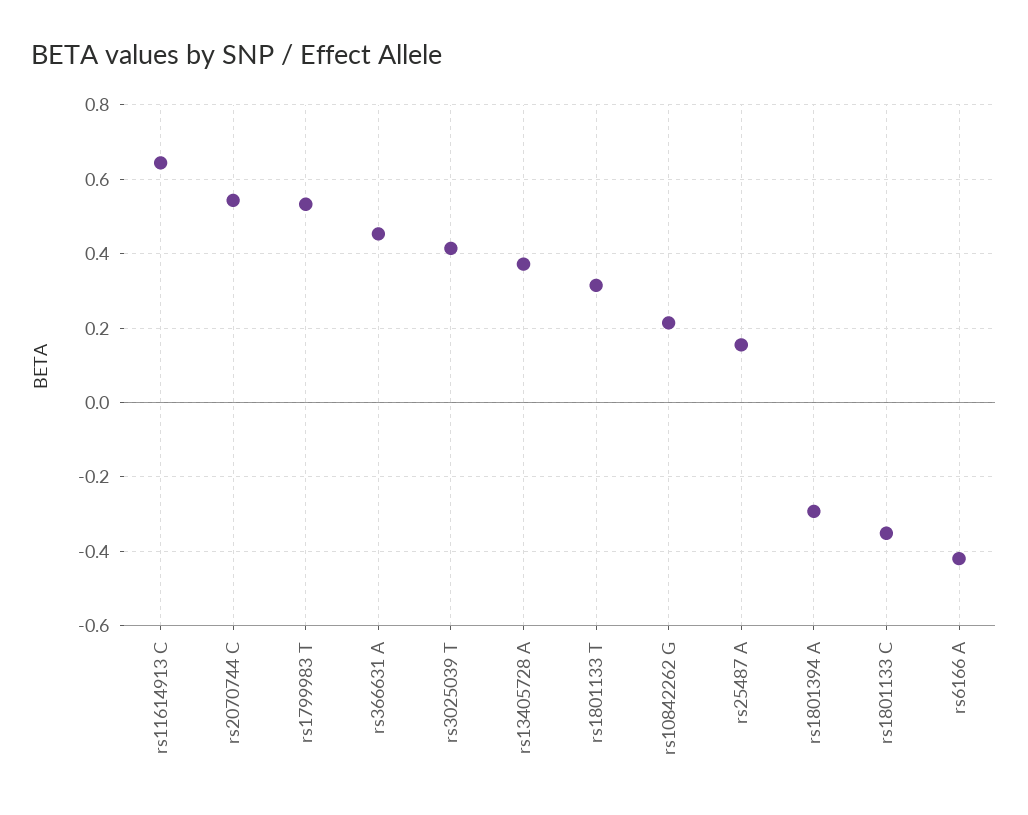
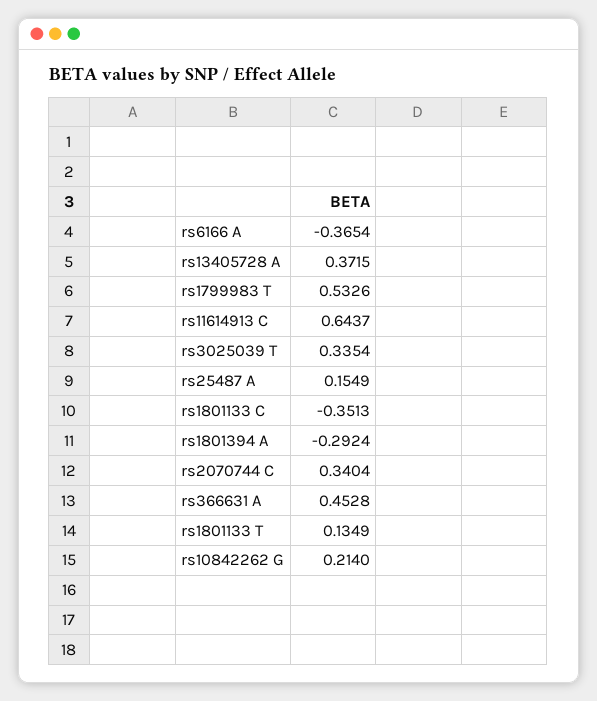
  {
    "rs11614913 C": 0.6437,
-   "rs2070744 C": 0.54,
+   "rs2070744 C": 0.3404,
    "rs1799983 T": 0.5326,
    "rs366631 A": 0.4528,
-   "rs3025039 T": 0.42,
+   "rs3025039 T": 0.3354,
    "rs13405728 A": 0.3715,
-   "rs1801133 T": 0.32,
+   "rs1801133 T": 0.1349,
    "rs10842262 G": 0.214,
    "rs25487 A": 0.1549,
    "rs1801394 A": -0.2924,
    "rs1801133 C": -0.3513,
-   "rs6166 A": -0.42
+   "rs6166 A": -0.3654
  }

